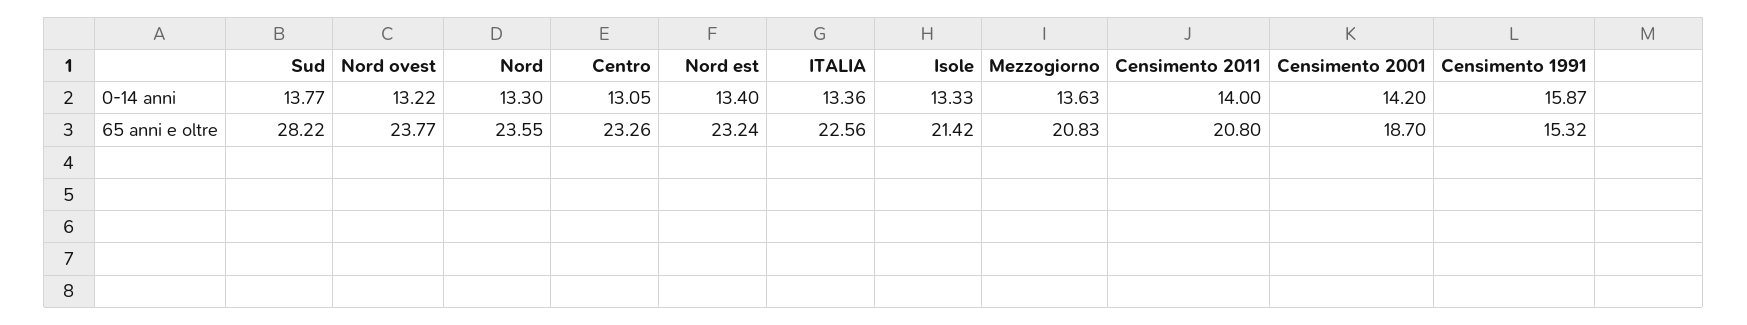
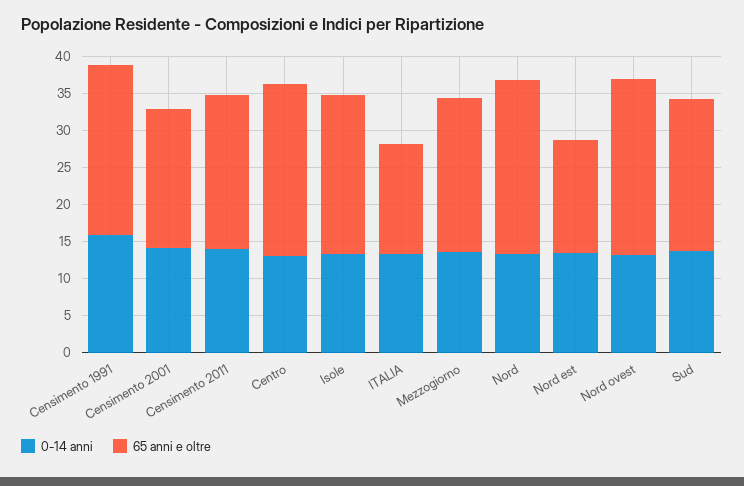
  {
    "0-14 anni": {
      "Sud": 13.77,
      "Nord ovest": 13.22,
      "Nord": 13.3,
      "Centro": 13.05,
      "Nord est": 13.4,
      "ITALIA": 13.36,
      "Isole": 13.33,
      "Mezzogiorno": 13.63,
      "Censimento 2011": 14,
      "Censimento 2001": 14.2,
      "Censimento 1991": 15.87
    },
    "65 anni e oltre": {
-     "Sud": 28.22,
+     "Sud": 20,
      "Nord ovest": 23.77,
      "Nord": 23.55,
      "Centro": 23.26,
-     "Nord est": 23.24,
+     "Nord est": 15,
-     "ITALIA": 22.56,
+     "ITALIA": 15,
      "Isole": 21.42,
      "Mezzogiorno": 20.83,
      "Censimento 2011": 20.8,
      "Censimento 2001": 18.7,
-     "Censimento 1991": 15.32
+     "Censimento 1991": 22.5
    }
  }

